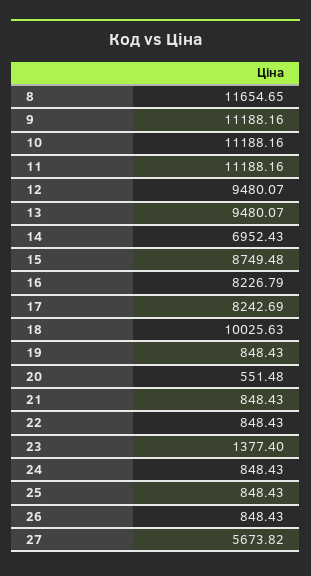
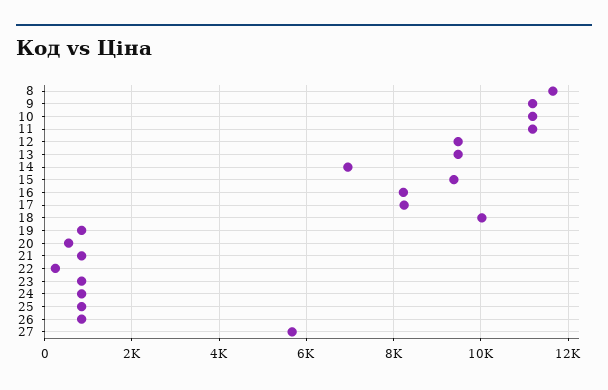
  {
    "8": 11654.65,
    "9": 11188.16,
    "10": 11188.16,
    "11": 11188.16,
    "12": 9480.07,
    "13": 9480.07,
    "14": 6952.43,
-   "15": 8749.48,
+   "15": 9400,
    "16": 8226.79,
    "17": 8242.69,
    "18": 10025.63,
    "19": 848.43,
    "20": 551.48,
    "21": 848.43,
-   "22": 848.43,
+   "22": 200,
-   "23": 1377.4,
+   "23": 800,
    "24": 848.43,
    "25": 848.43,
    "26": 848.43,
    "27": 5673.82
  }

